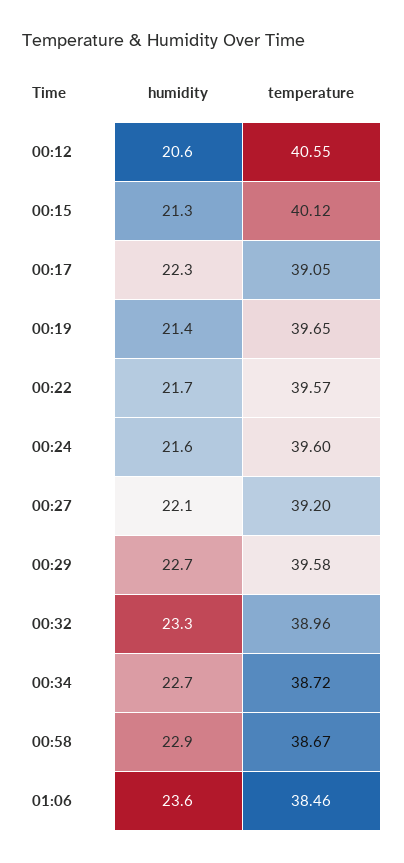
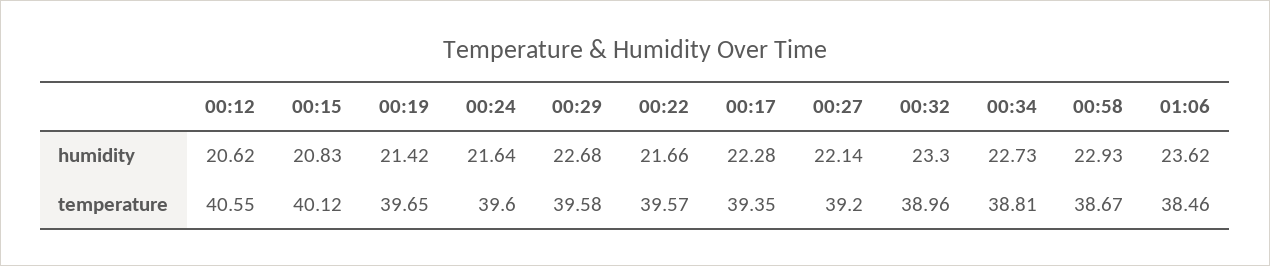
  {
    "humidity": {
      "00:12": 20.62,
-     "00:15": 21.3,
+     "00:15": 20.83,
      "00:17": 22.28,
      "00:19": 21.42,
      "00:22": 21.66,
      "00:24": 21.64,
      "00:27": 22.14,
      "00:29": 22.68,
      "00:32": 23.3,
      "00:34": 22.73,
      "00:58": 22.93,
      "01:06": 23.62
    },
    "temperature": {
      "00:12": 40.55,
      "00:15": 40.12,
-     "00:17": 39.05,
+     "00:17": 39.35,
      "00:19": 39.65,
      "00:22": 39.57,
      "00:24": 39.6,
      "00:27": 39.2,
      "00:29": 39.58,
      "00:32": 38.96,
-     "00:34": 38.72,
+     "00:34": 38.81,
      "00:58": 38.67,
      "01:06": 38.46
    }
  }

